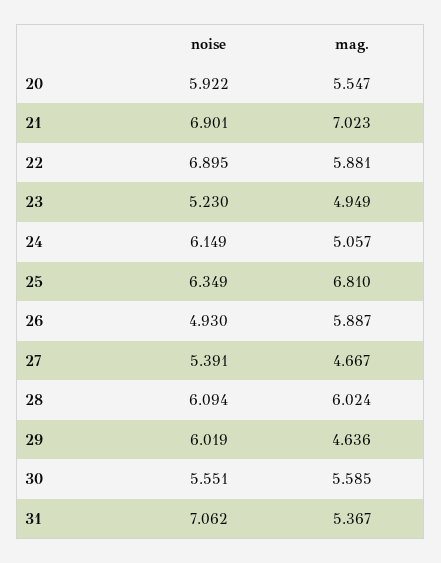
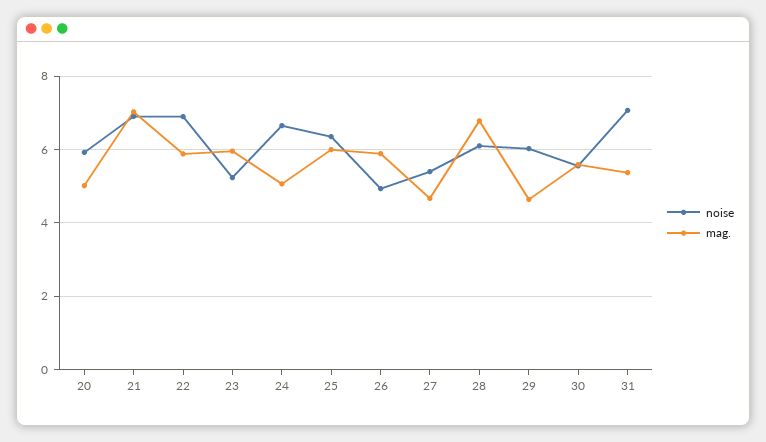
  {
    "noise": {
      "20": 5.922,
      "21": 6.901,
      "22": 6.895,
      "23": 5.23,
-     "24": 6.149,
+     "24": 6.6,
      "25": 6.349,
      "26": 4.93,
      "27": 5.391,
      "28": 6.094,
      "29": 6.019,
      "30": 5.551,
      "31": 7.062
    },
    "mag.": {
-     "20": 5.547,
+     "20": 5,
      "21": 7.023,
      "22": 5.881,
-     "23": 4.949,
+     "23": 6,
      "24": 5.057,
-     "25": 6.81,
+     "25": 6,
      "26": 5.887,
      "27": 4.667,
-     "28": 6.024,
+     "28": 6.8,
      "29": 4.636,
      "30": 5.585,
      "31": 5.367
    }
  }

